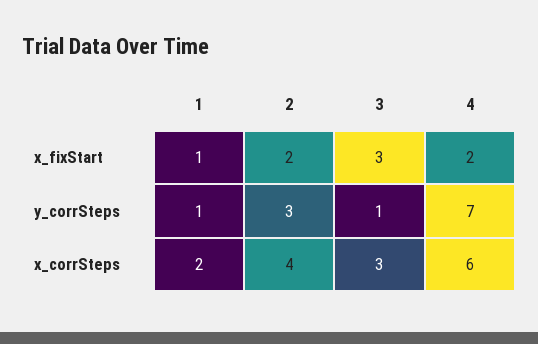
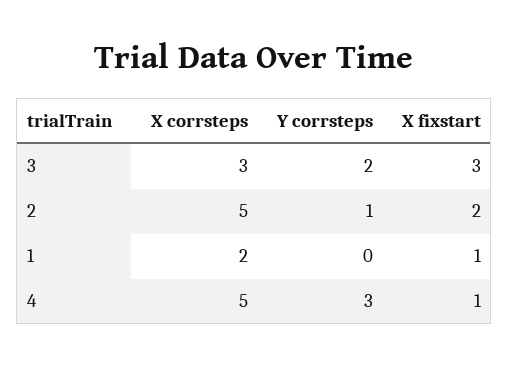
  {
    "1": {
      "x_fixStart": 1,
-     "y_corrSteps": 1,
+     "y_corrSteps": 0,
      "x_corrSteps": 2
    },
    "2": {
      "x_fixStart": 2,
-     "y_corrSteps": 3,
+     "y_corrSteps": 1,
-     "x_corrSteps": 4
+     "x_corrSteps": 5
    },
    "3": {
      "x_fixStart": 3,
-     "y_corrSteps": 1,
+     "y_corrSteps": 2,
      "x_corrSteps": 3
    },
    "4": {
-     "x_fixStart": 2,
+     "x_fixStart": 1,
-     "y_corrSteps": 7,
+     "y_corrSteps": 3,
-     "x_corrSteps": 6
+     "x_corrSteps": 5
    }
  }

